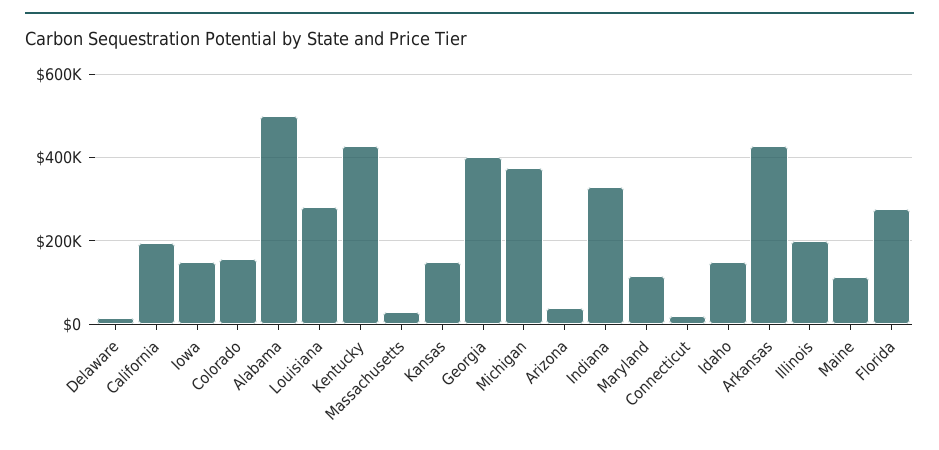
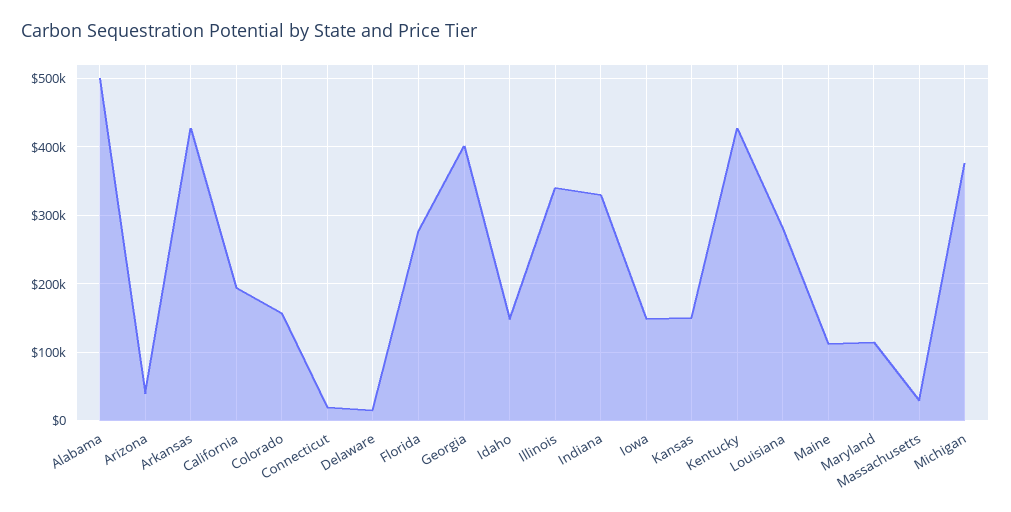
  {
    "Delaware": 20000,
    "California": 190000,
    "Iowa": 150000,
    "Colorado": 160000,
    "Alabama": 500000,
    "Louisiana": 280000,
    "Kentucky": 430000,
    "Massachusetts": 30000,
    "Kansas": 150000,
    "Georgia": 400000,
    "Michigan": 380000,
    "Arizona": 40000,
    "Indiana": 330000,
    "Maryland": 110000,
    "Connecticut": 20000,
    "Idaho": 150000,
    "Arkansas": 430000,
-   "Illinois": 200000,
+   "Illinois": 340000,
    "Maine": 110000,
    "Florida": 280000
  }

